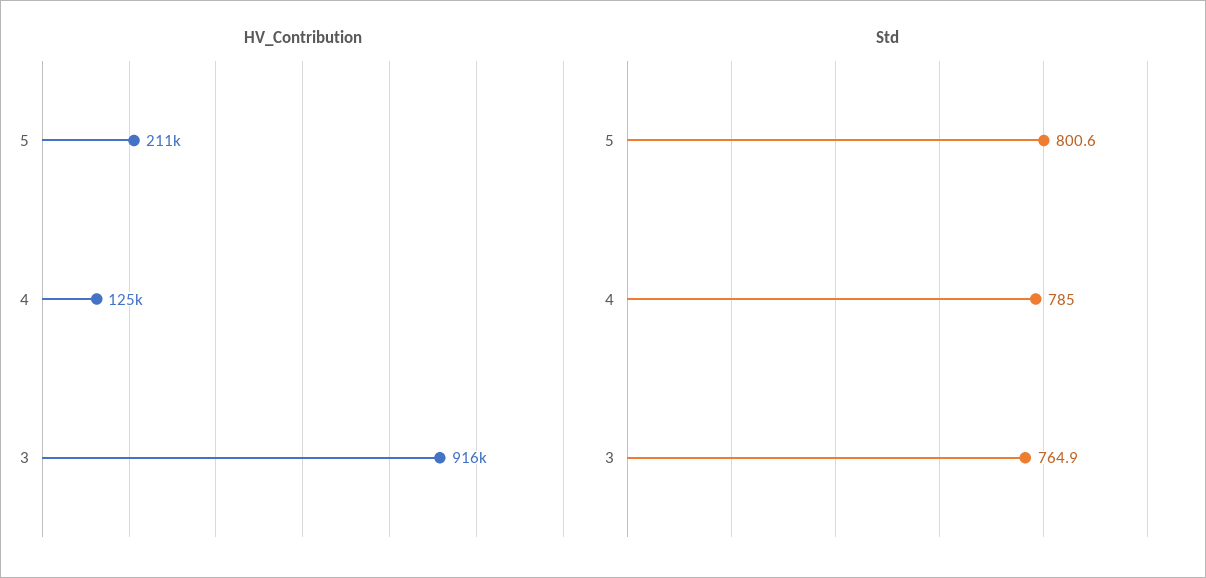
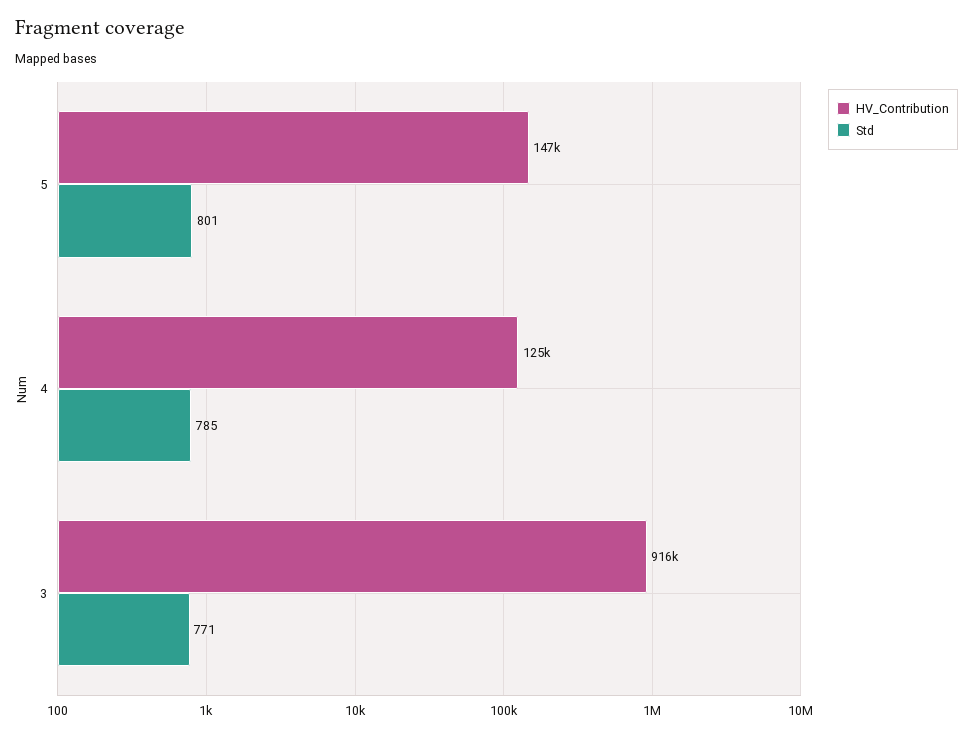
  {
    "HV_Contribution": {
-     "5": 211000,
+     "5": 147000,
      "4": 125000,
      "3": 916000
    },
    "Std": {
      "5": 800.6,
      "4": 785,
-     "3": 764.9
+     "3": 771
    }
  }

